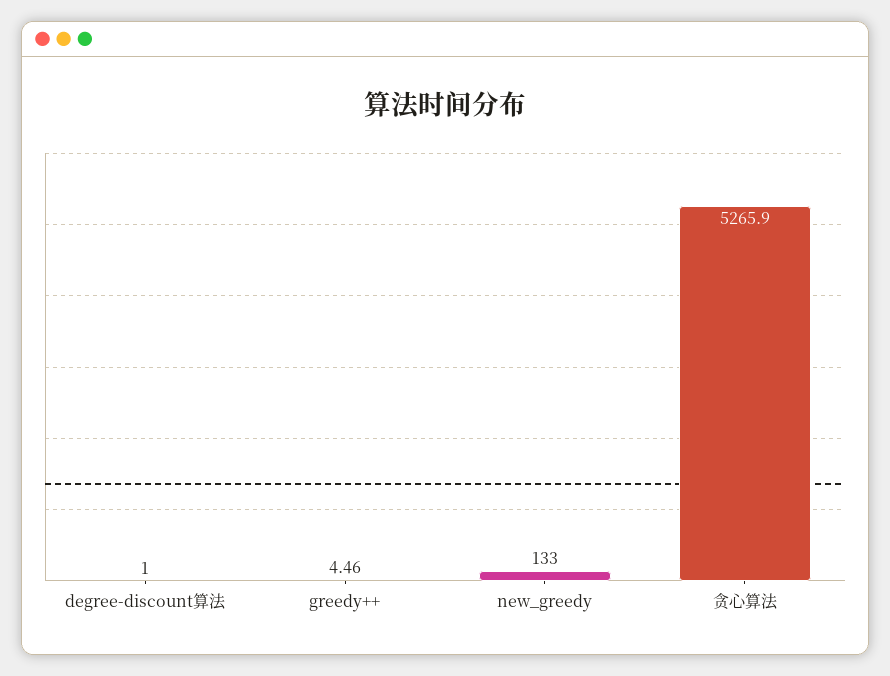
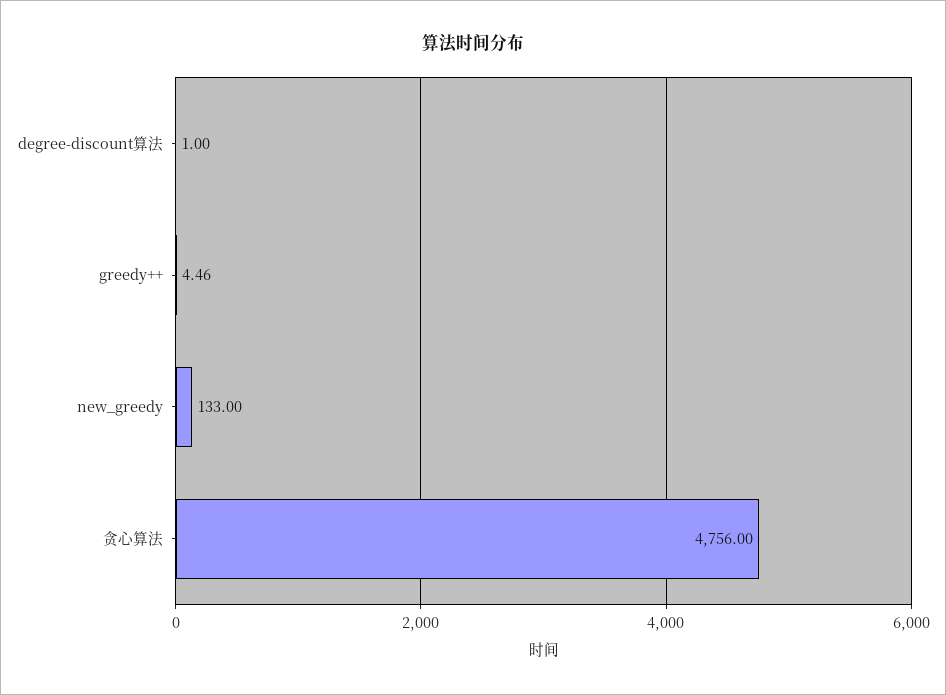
  {
    "degree-discount算法": 1,
    "greedy++": 4.46,
    "new_greedy": 133,
-   "贪心算法": 5265.9
+   "贪心算法": 4756
  }

